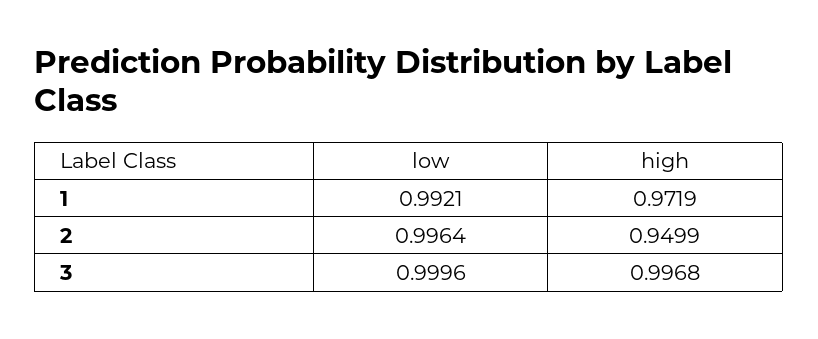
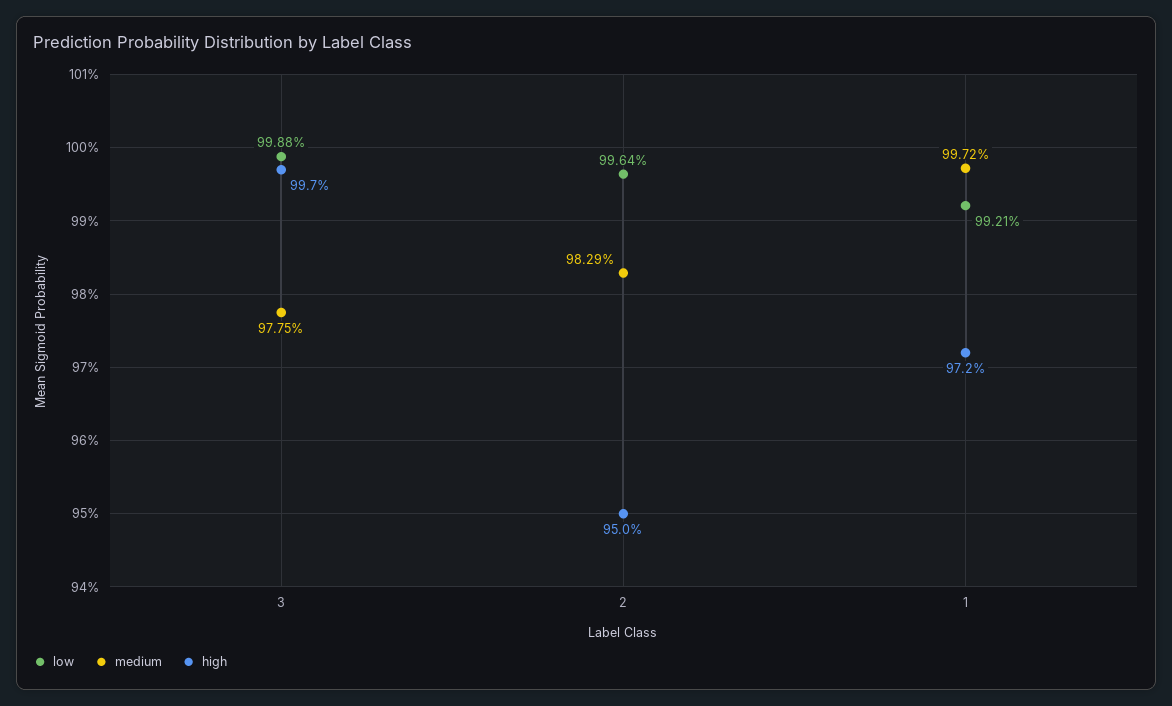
  {
    "low": {
      "1": 0.9921,
      "2": 0.9964,
-     "3": 0.9996
+     "3": 0.9988
    },
    "high": {
      "1": 0.9719,
      "2": 0.9499,
      "3": 0.9968
-   }
+   },
+   "medium": {
+     "3": 0.9775,
+     "2": 0.9829,
+     "1": 0.9972
+   }
  }

